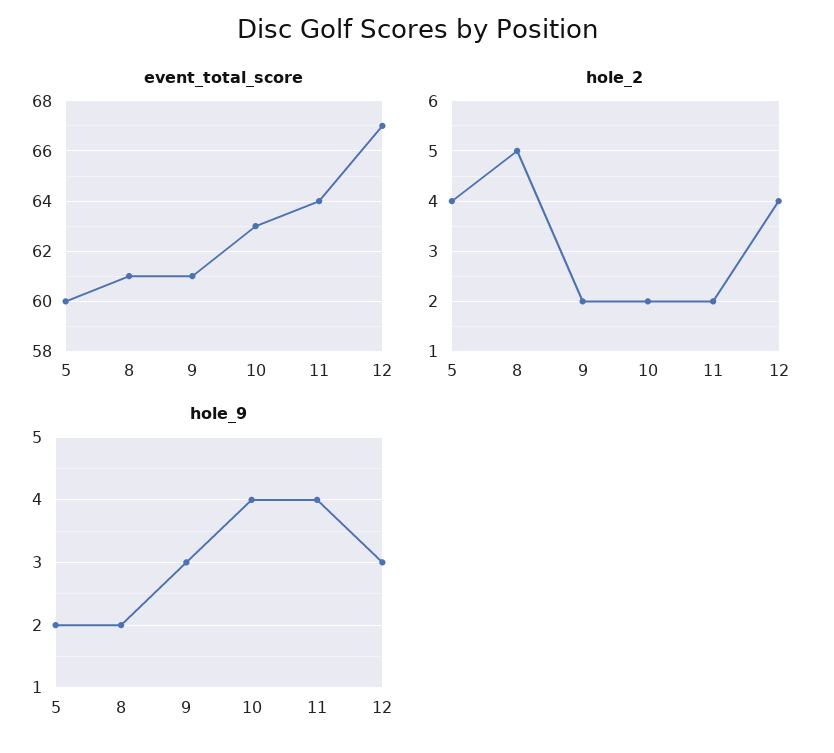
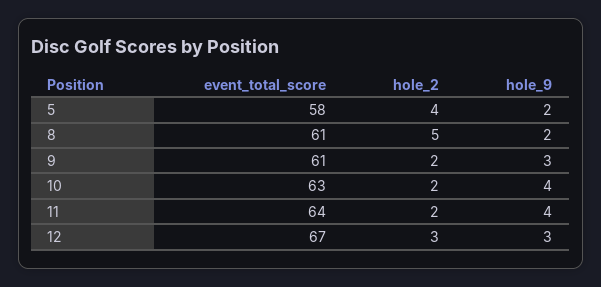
  {
    "event_total_score": {
-     "5": 60,
+     "5": 58,
      "8": 61,
      "9": 61,
      "10": 63,
      "11": 64,
      "12": 67
    },
    "hole_2": {
      "5": 4,
      "8": 5,
      "9": 2,
      "10": 2,
      "11": 2,
-     "12": 4
+     "12": 3
    },
    "hole_9": {
      "5": 2,
      "8": 2,
      "9": 3,
      "10": 4,
      "11": 4,
      "12": 3
    }
  }

